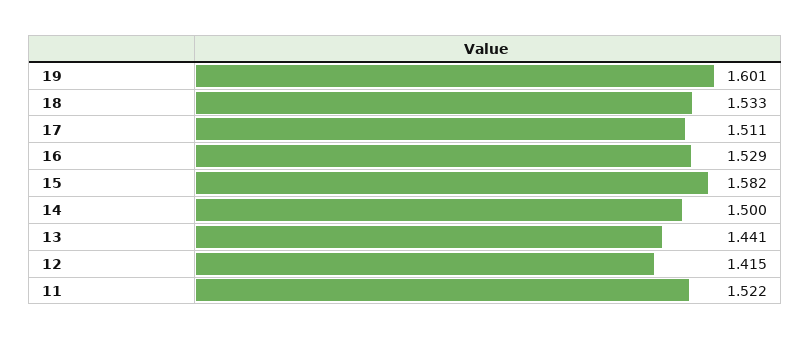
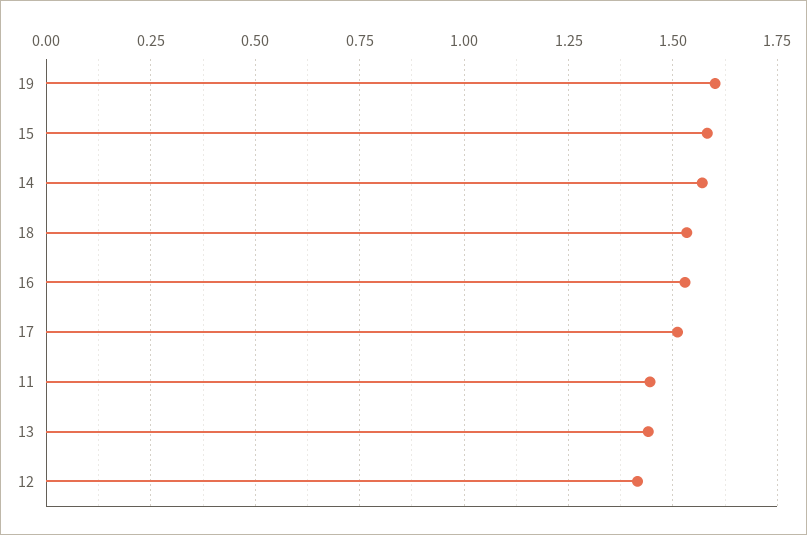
  {
    "19": 1.601,
    "18": 1.533,
    "17": 1.511,
    "16": 1.529,
    "15": 1.582,
-   "14": 1.5,
+   "14": 1.575,
    "13": 1.441,
    "12": 1.415,
-   "11": 1.522
+   "11": 1.45
  }

